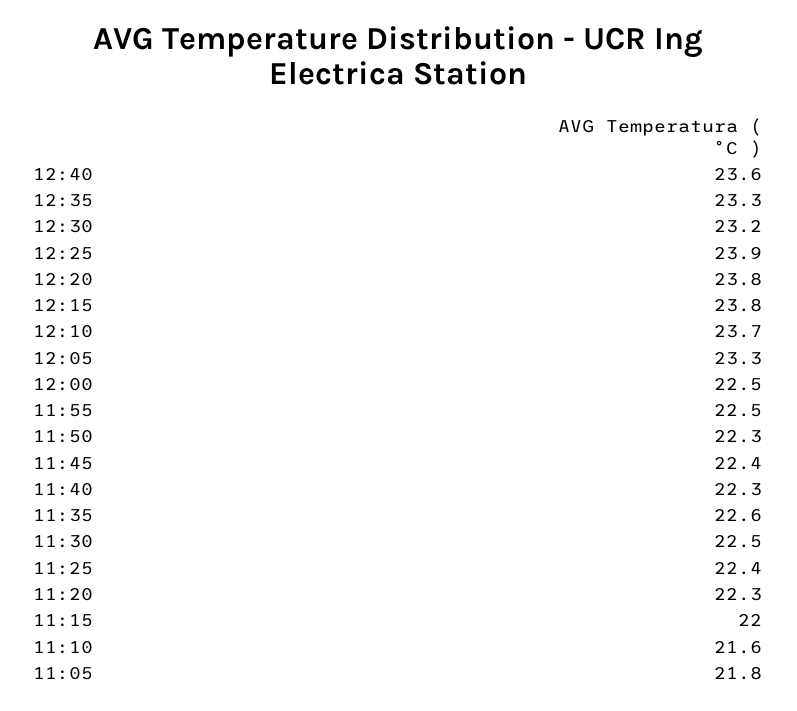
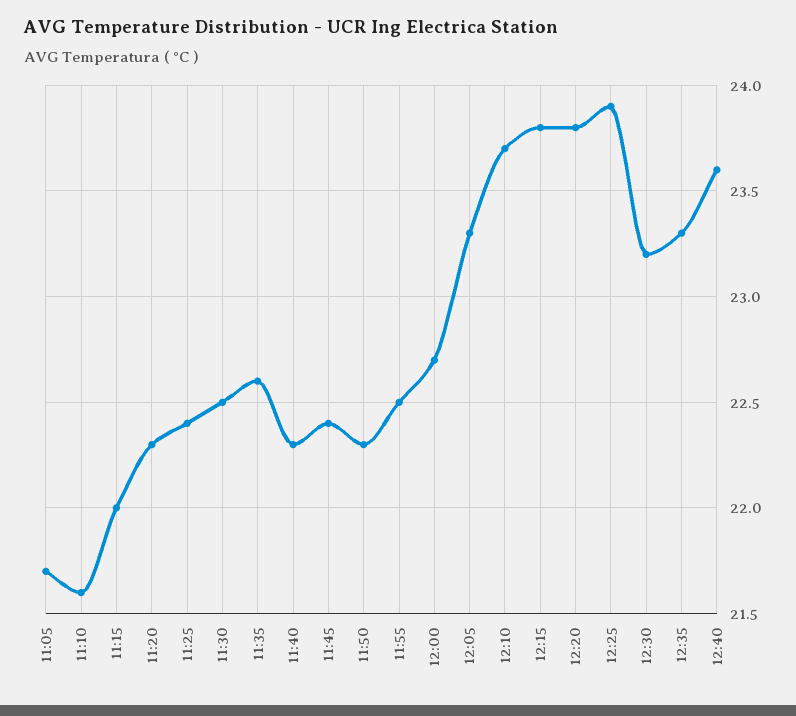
  {
    "12:40": 23.6,
    "12:35": 23.3,
    "12:30": 23.2,
    "12:25": 23.9,
    "12:20": 23.8,
    "12:15": 23.8,
    "12:10": 23.7,
    "12:05": 23.3,
-   "12:00": 22.5,
+   "12:00": 22.7,
    "11:55": 22.5,
    "11:50": 22.3,
    "11:45": 22.4,
    "11:40": 22.3,
    "11:35": 22.6,
    "11:30": 22.5,
    "11:25": 22.4,
    "11:20": 22.3,
    "11:15": 22,
    "11:10": 21.6,
-   "11:05": 21.8
+   "11:05": 21.7
  }

